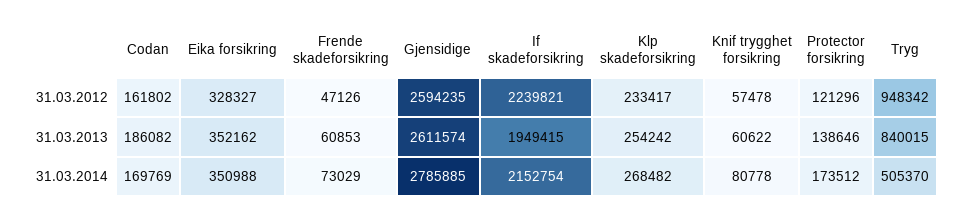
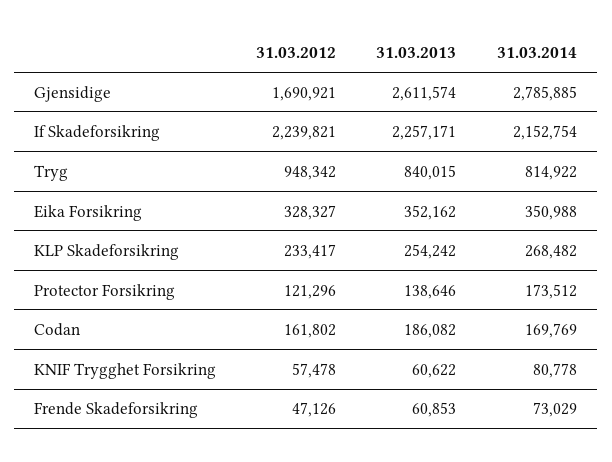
  {
    "Codan": {
      "31.03.2012": 161802,
      "31.03.2013": 186082,
      "31.03.2014": 169769
    },
    "Eika forsikring": {
      "31.03.2012": 328327,
      "31.03.2013": 352162,
      "31.03.2014": 350988
    },
    "Frende skadeforsikring": {
      "31.03.2012": 47126,
      "31.03.2013": 60853,
      "31.03.2014": 73029
    },
    "Gjensidige": {
-     "31.03.2012": 2594235,
+     "31.03.2012": 1690921,
      "31.03.2013": 2611574,
      "31.03.2014": 2785885
    },
    "If skadeforsikring": {
      "31.03.2012": 2239821,
-     "31.03.2013": 1949415,
+     "31.03.2013": 2257171,
      "31.03.2014": 2152754
    },
    "Klp skadeforsikring": {
      "31.03.2012": 233417,
      "31.03.2013": 254242,
      "31.03.2014": 268482
    },
    "Knif trygghet forsikring": {
      "31.03.2012": 57478,
      "31.03.2013": 60622,
      "31.03.2014": 80778
    },
    "Protector forsikring": {
      "31.03.2012": 121296,
      "31.03.2013": 138646,
      "31.03.2014": 173512
    },
    "Tryg": {
      "31.03.2012": 948342,
      "31.03.2013": 840015,
-     "31.03.2014": 505370
+     "31.03.2014": 814922
    }
  }

